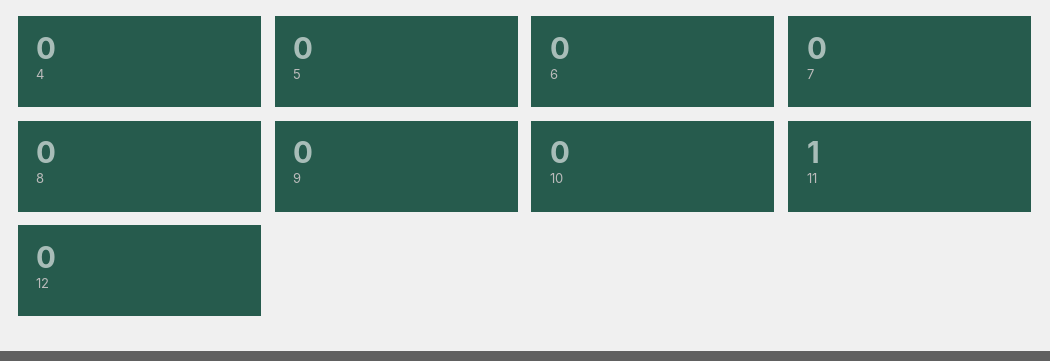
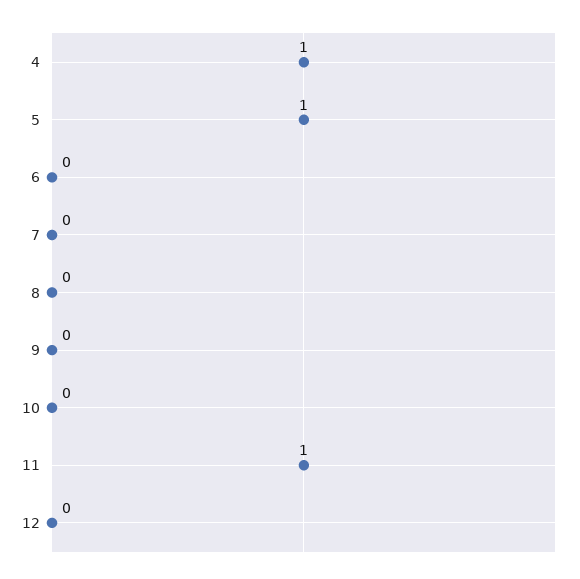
  {
-   "4": 0,
+   "4": 1,
-   "5": 0,
+   "5": 1,
    "6": 0,
    "7": 0,
    "8": 0,
    "9": 0,
    "10": 0,
    "11": 1,
    "12": 0
  }

